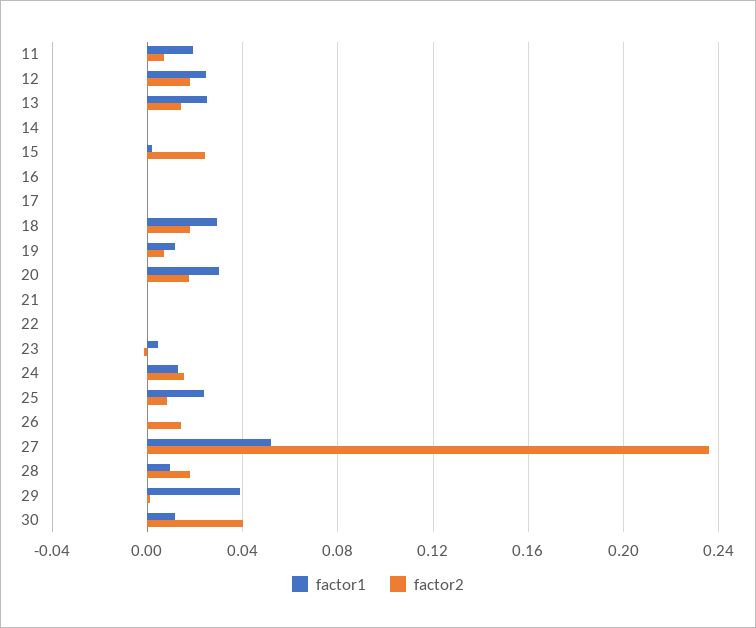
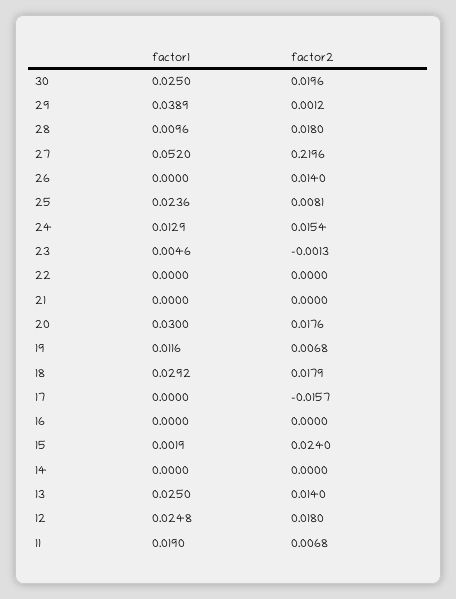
  {
    "factor1": {
      "11": 0.019,
      "12": 0.0248,
      "13": 0.025,
      "14": 0,
      "15": 0.0019,
      "16": 0,
      "17": 0,
      "18": 0.0292,
      "19": 0.0116,
      "20": 0.03,
      "21": 0,
      "22": 0,
      "23": 0.0046,
      "24": 0.0129,
      "25": 0.0236,
      "26": 0,
      "27": 0.052,
      "28": 0.0096,
      "29": 0.0389,
-     "30": 0.01
+     "30": 0.025
    },
    "factor2": {
      "11": 0.0068,
      "12": 0.018,
      "13": 0.014,
      "14": 0,
      "15": 0.024,
      "16": 0,
-     "17": 0,
+     "17": -0.0157,
      "18": 0.0179,
      "19": 0.0068,
      "20": 0.0176,
      "21": 0,
      "22": 0,
      "23": -0.0013,
      "24": 0.0154,
      "25": 0.0081,
      "26": 0.014,
-     "27": 0.235,
+     "27": 0.2196,
      "28": 0.018,
      "29": 0.0012,
-     "30": 0.04
+     "30": 0.0196
    }
  }

